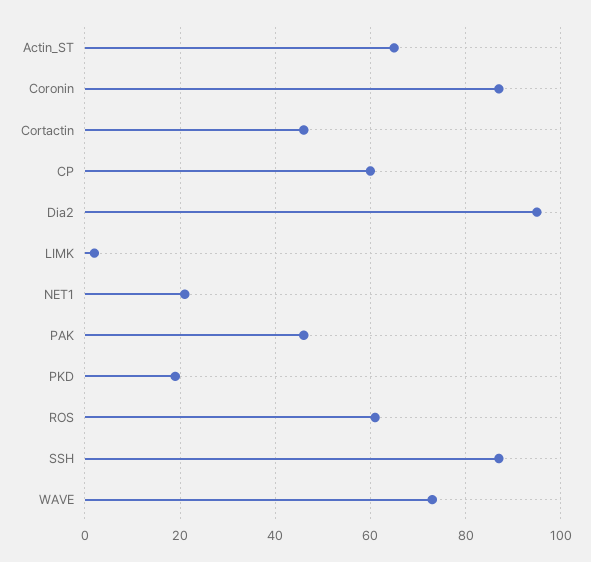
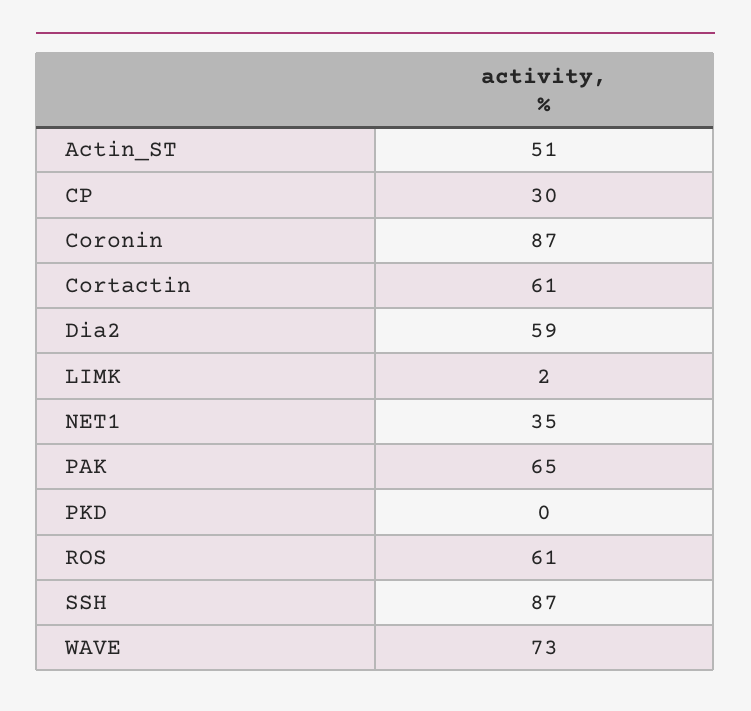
  {
-   "Actin_ST": 65,
+   "Actin_ST": 51,
    "Coronin": 87,
-   "Cortactin": 45,
+   "Cortactin": 61,
-   "CP": 60,
+   "CP": 30,
-   "Dia2": 95,
+   "Dia2": 59,
    "LIMK": 2,
-   "NET1": 20,
+   "NET1": 35,
-   "PAK": 45,
+   "PAK": 65,
-   "PKD": 20,
+   "PKD": 0,
    "ROS": 61,
    "SSH": 87,
    "WAVE": 73
  }

